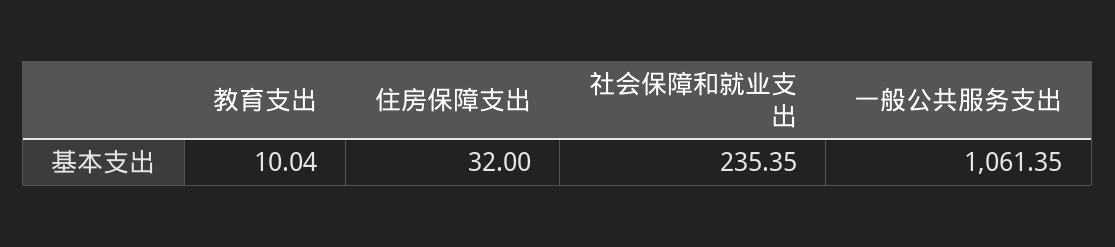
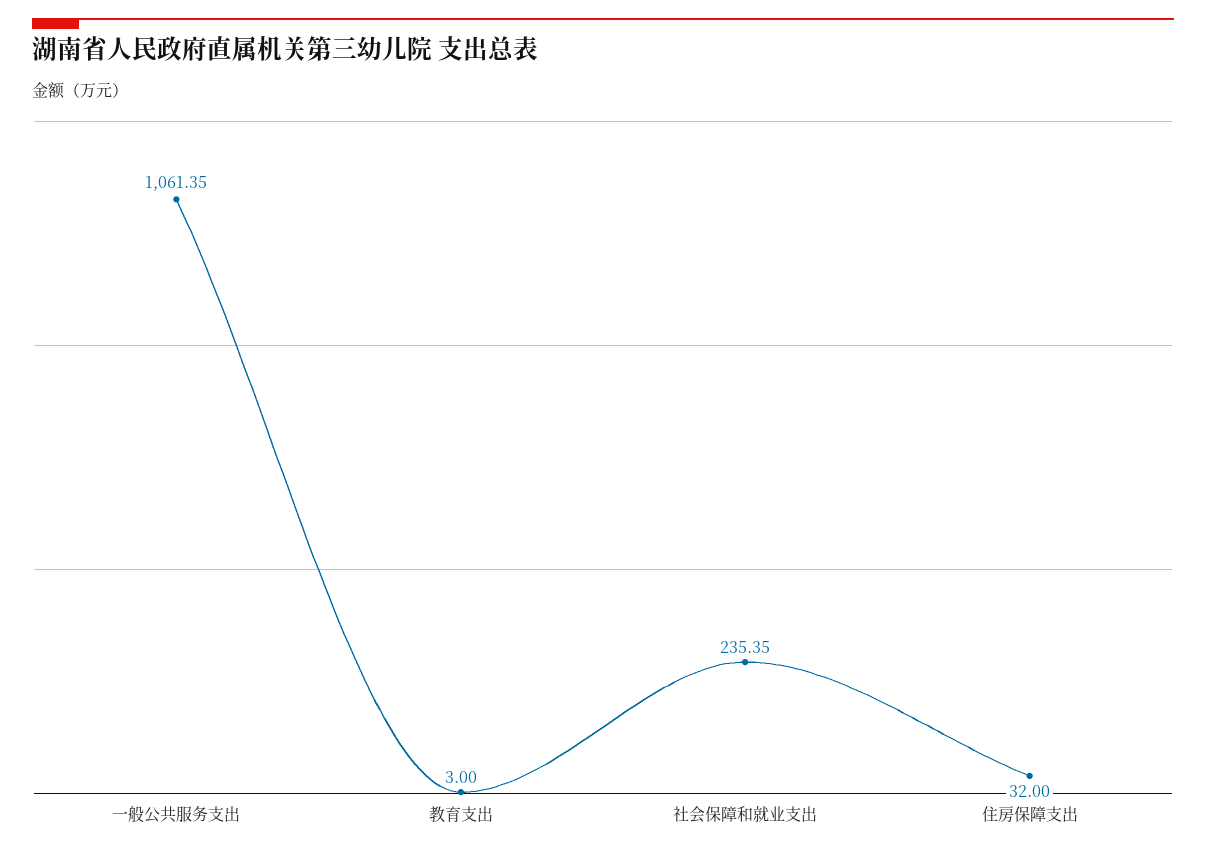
  {
-   "教育支出": 10.04,
+   "教育支出": 3,
    "住房保障支出": 32,
    "社会保障和就业支出": 235.35,
    "一般公共服务支出": 1061.35
  }

